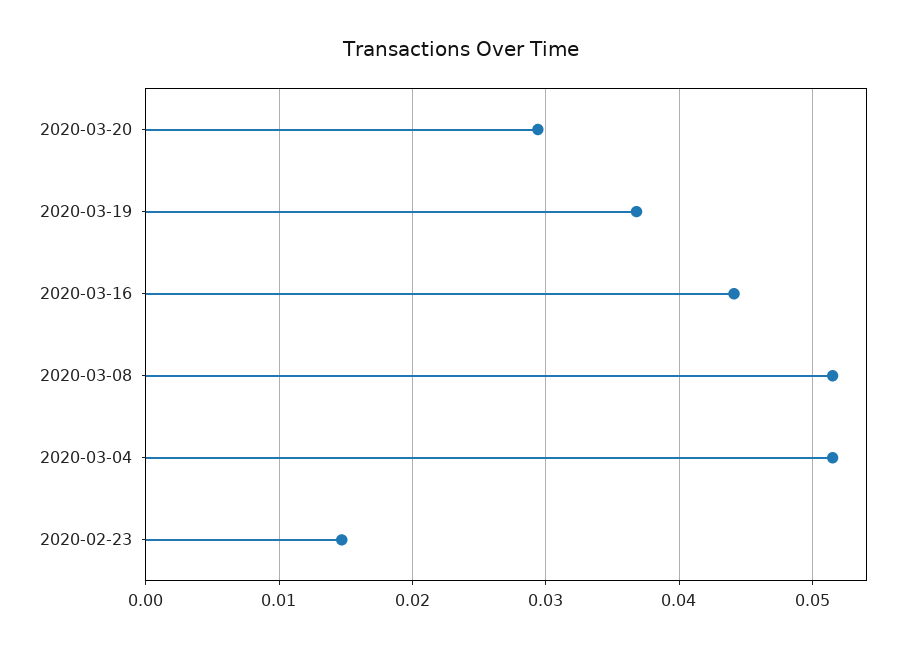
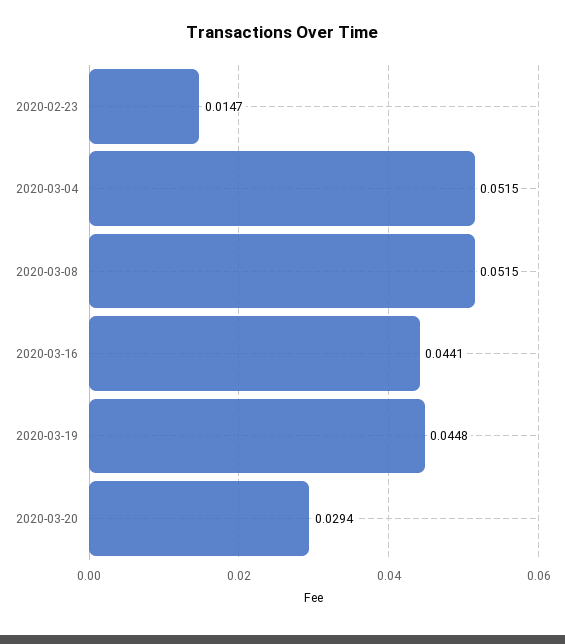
  {
    "2020-03-20": 0.0294,
-   "2020-03-19": 0.037,
+   "2020-03-19": 0.0448,
    "2020-03-16": 0.0441,
    "2020-03-08": 0.0515,
    "2020-03-04": 0.0515,
    "2020-02-23": 0.0147
  }

